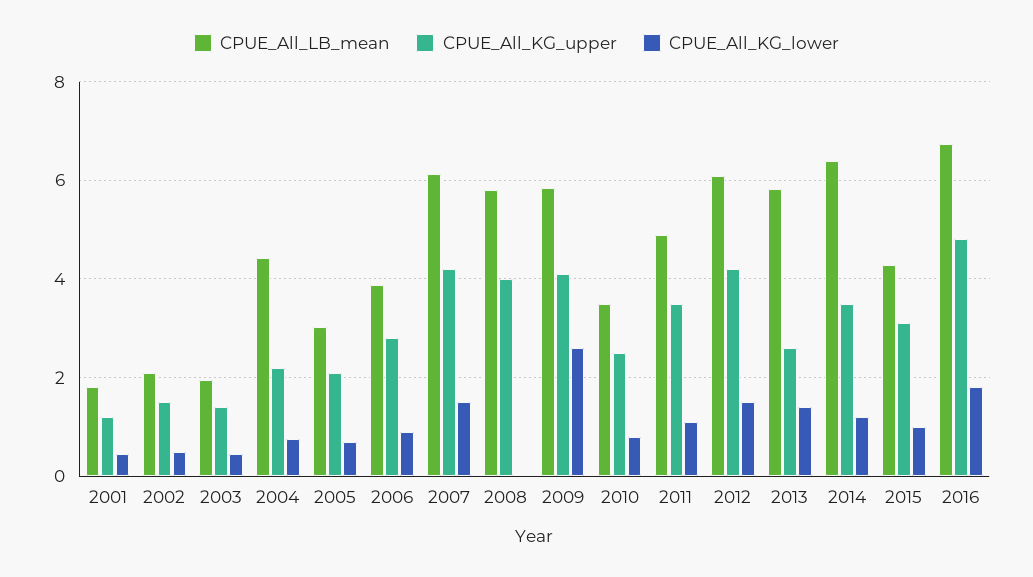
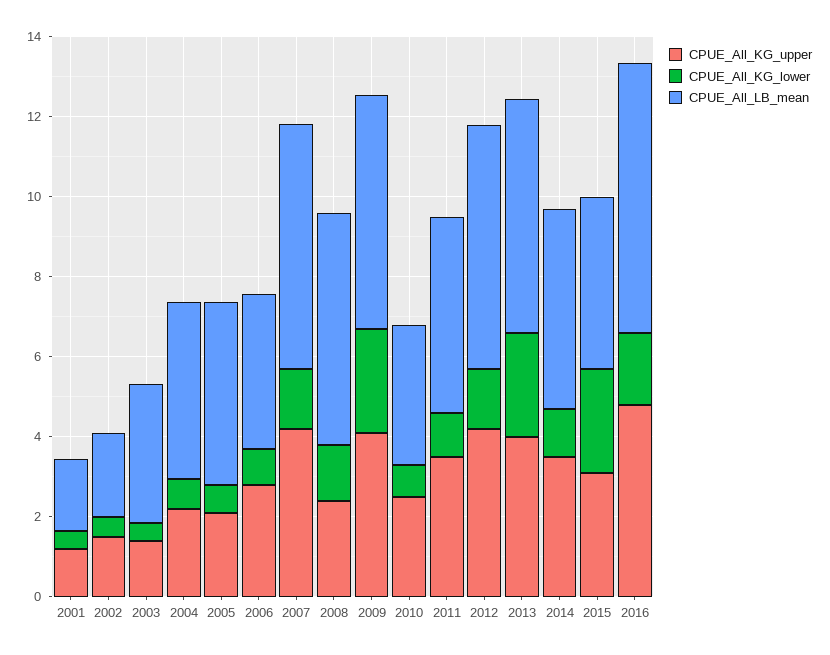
  {
    "CPUE_All_LB_mean": {
      "2001": 1.8,
      "2002": 2,
-     "2003": 2,
+     "2003": 3.5,
      "2004": 4.4,
-     "2005": 3,
+     "2005": 4.5,
      "2006": 3.8,
      "2007": 6.2,
      "2008": 5.8,
      "2009": 5.8,
      "2010": 3.4,
      "2011": 5,
      "2012": 6,
      "2013": 5.8,
-     "2014": 6.4,
+     "2014": 5,
      "2015": 4.2,
      "2016": 6.8
    },
    "CPUE_All_KG_upper": {
      "2001": 1.2,
      "2002": 1.6,
      "2003": 1.4,
      "2004": 2.2,
      "2005": 2.2,
      "2006": 2.8,
      "2007": 4.2,
-     "2008": 4,
+     "2008": 2.5,
      "2009": 4.2,
      "2010": 2.6,
      "2011": 3.6,
      "2012": 4.2,
-     "2013": 2.6,
+     "2013": 4,
      "2014": 3.6,
      "2015": 3.2,
      "2016": 4.8
    },
    "CPUE_All_KG_lower": {
      "2001": 0.4,
      "2002": 0.6,
      "2003": 0.4,
      "2004": 0.8,
      "2005": 0.8,
      "2006": 1,
      "2007": 1.6,
-     "2008": 0,
+     "2008": 1.5,
      "2009": 2.6,
      "2010": 0.8,
      "2011": 1.2,
      "2012": 1.6,
-     "2013": 1.4,
+     "2013": 2.5,
      "2014": 1.2,
-     "2015": 1,
+     "2015": 2.5,
      "2016": 1.8
    }
  }

